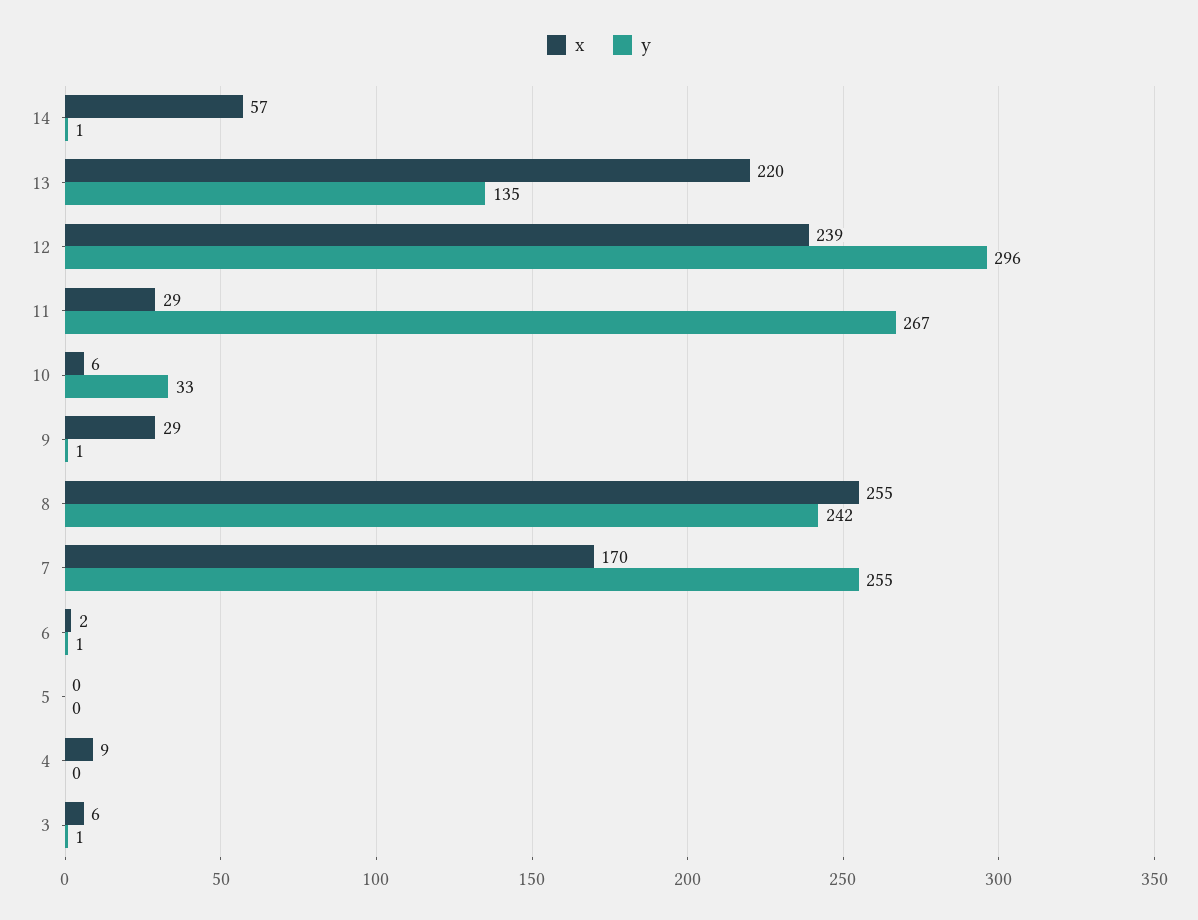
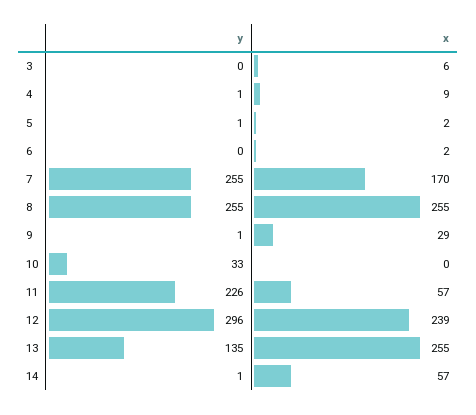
  {
    "x": {
      "14": 57,
-     "13": 220,
+     "13": 255,
      "12": 239,
-     "11": 29,
+     "11": 57,
-     "10": 6,
+     "10": 0,
      "9": 29,
      "8": 255,
      "7": 170,
      "6": 2,
-     "5": 0,
+     "5": 2,
      "4": 9,
      "3": 6
    },
    "y": {
      "14": 1,
      "13": 135,
      "12": 296,
-     "11": 267,
+     "11": 226,
      "10": 33,
      "9": 1,
-     "8": 242,
+     "8": 255,
      "7": 255,
-     "6": 1,
+     "6": 0,
-     "5": 0,
+     "5": 1,
-     "4": 0,
+     "4": 1,
-     "3": 1
+     "3": 0
    }
  }

